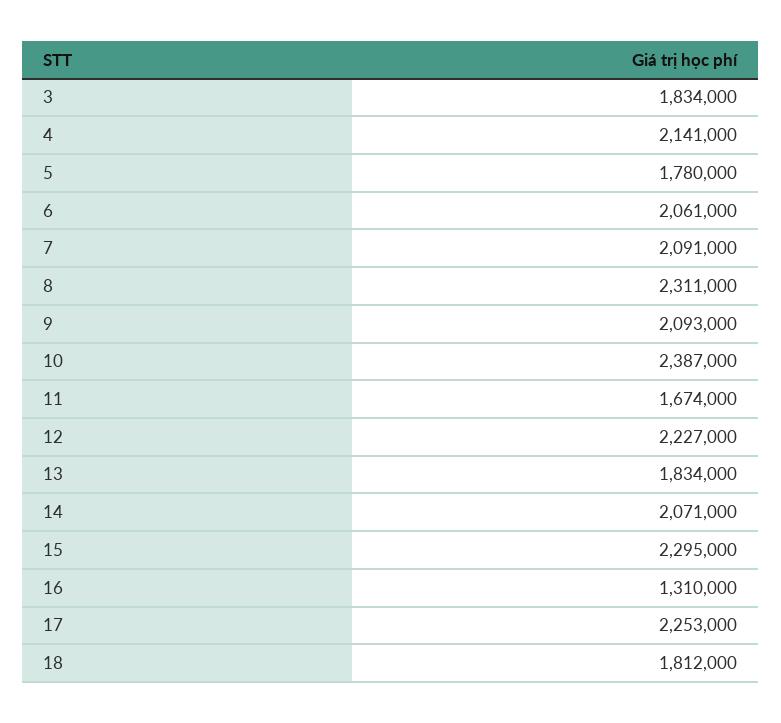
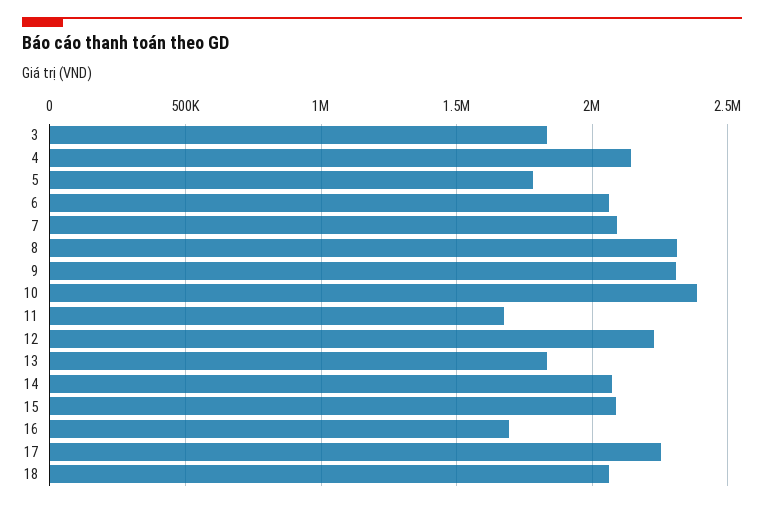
  {
    "3": 1834000,
    "4": 2141000,
    "5": 1780000,
    "6": 2061000,
    "7": 2091000,
    "8": 2311000,
-   "9": 2093000,
+   "9": 2300000,
    "10": 2387000,
    "11": 1674000,
    "12": 2227000,
    "13": 1834000,
    "14": 2071000,
-   "15": 2295000,
+   "15": 2100000,
-   "16": 1310000,
+   "16": 1700000,
    "17": 2253000,
-   "18": 1812000
+   "18": 2050000
  }

